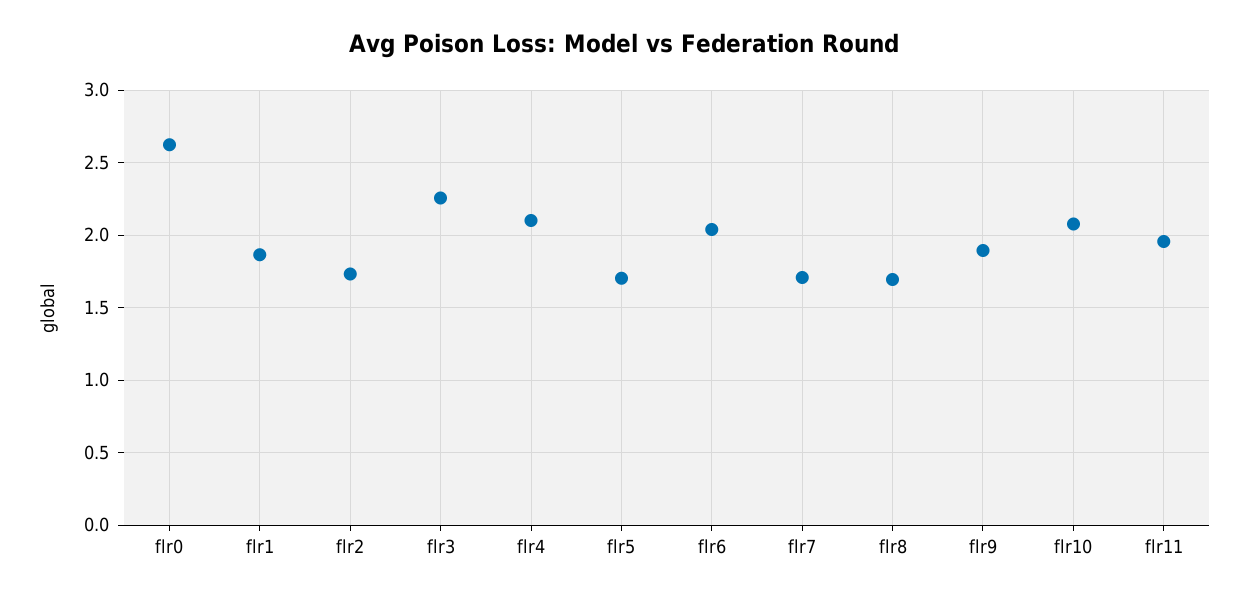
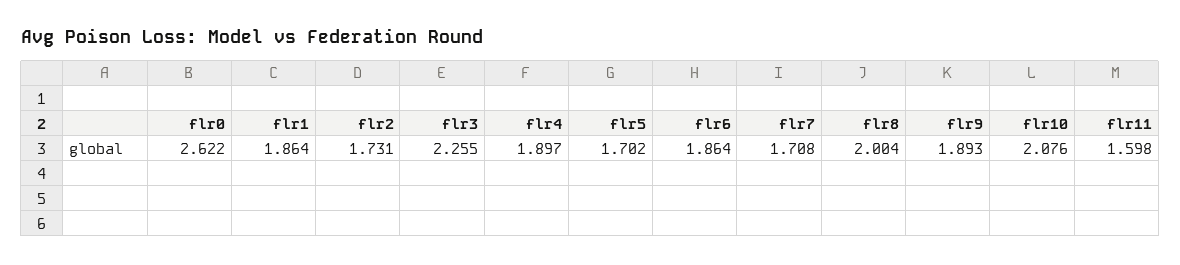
  {
    "flr0": 2.622,
    "flr1": 1.864,
    "flr2": 1.731,
    "flr3": 2.255,
-   "flr4": 2.1,
+   "flr4": 1.897,
    "flr5": 1.702,
-   "flr6": 2.05,
+   "flr6": 1.864,
    "flr7": 1.708,
-   "flr8": 1.7,
+   "flr8": 2.004,
    "flr9": 1.893,
    "flr10": 2.076,
-   "flr11": 1.95
+   "flr11": 1.598
  }

